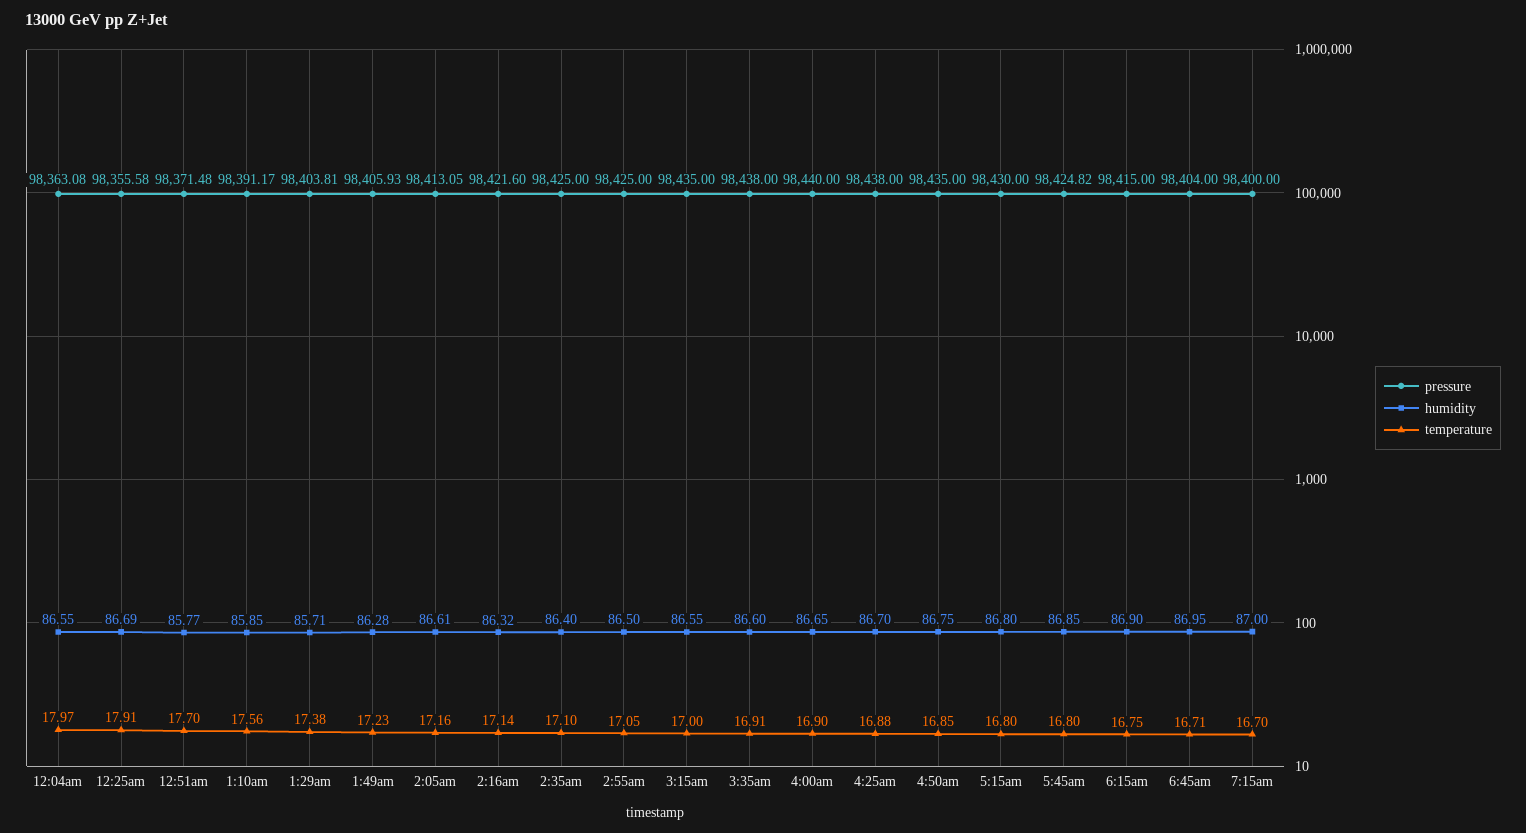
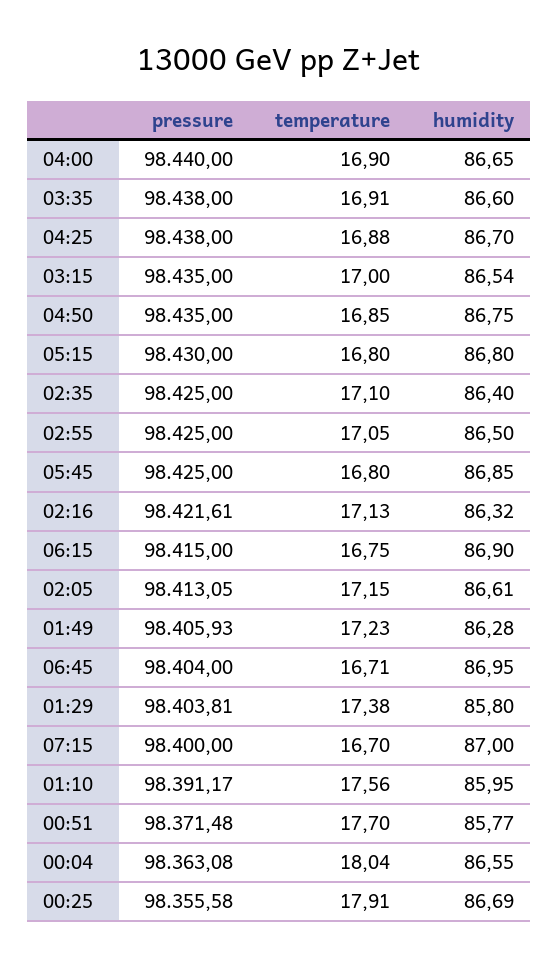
  {
    "pressure": {
      "12:04am": 98363.08,
      "12:25am": 98355.58,
      "12:51am": 98371.48,
      "1:10am": 98391.17,
      "1:29am": 98403.81,
      "1:49am": 98405.93,
      "2:05am": 98413.05,
-     "2:16am": 98421.6,
+     "2:16am": 98421.61,
      "2:35am": 98425,
      "2:55am": 98425,
      "3:15am": 98435,
      "3:35am": 98438,
      "4:00am": 98440,
      "4:25am": 98438,
      "4:50am": 98435,
      "5:15am": 98430,
-     "5:45am": 98424.82,
+     "5:45am": 98425,
      "6:15am": 98415,
      "6:45am": 98404,
      "7:15am": 98400
    },
    "humidity": {
      "12:04am": 86.55,
      "12:25am": 86.69,
      "12:51am": 85.77,
-     "1:10am": 85.85,
+     "1:10am": 85.95,
-     "1:29am": 85.71,
+     "1:29am": 85.8,
      "1:49am": 86.28,
      "2:05am": 86.61,
      "2:16am": 86.32,
      "2:35am": 86.4,
      "2:55am": 86.5,
-     "3:15am": 86.55,
+     "3:15am": 86.54,
      "3:35am": 86.6,
      "4:00am": 86.65,
      "4:25am": 86.7,
      "4:50am": 86.75,
      "5:15am": 86.8,
      "5:45am": 86.85,
      "6:15am": 86.9,
      "6:45am": 86.95,
      "7:15am": 87
    },
    "temperature": {
-     "12:04am": 17.97,
+     "12:04am": 18.04,
      "12:25am": 17.91,
      "12:51am": 17.7,
      "1:10am": 17.56,
      "1:29am": 17.38,
      "1:49am": 17.23,
-     "2:05am": 17.16,
+     "2:05am": 17.15,
-     "2:16am": 17.14,
+     "2:16am": 17.13,
      "2:35am": 17.1,
      "2:55am": 17.05,
      "3:15am": 17,
      "3:35am": 16.91,
      "4:00am": 16.9,
      "4:25am": 16.88,
      "4:50am": 16.85,
      "5:15am": 16.8,
      "5:45am": 16.8,
      "6:15am": 16.75,
      "6:45am": 16.71,
      "7:15am": 16.7
    }
  }

